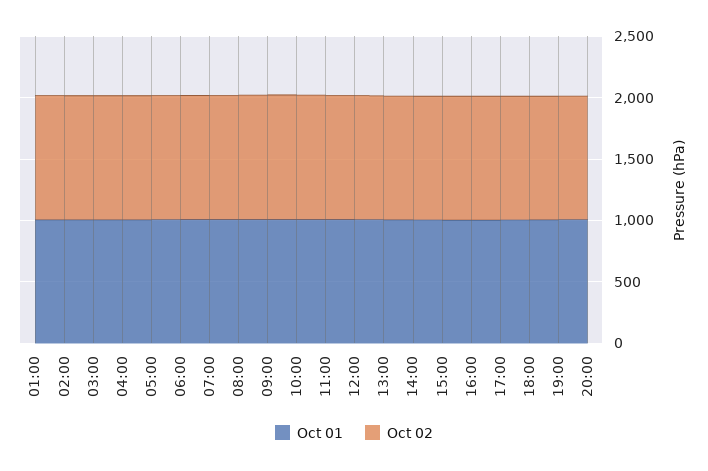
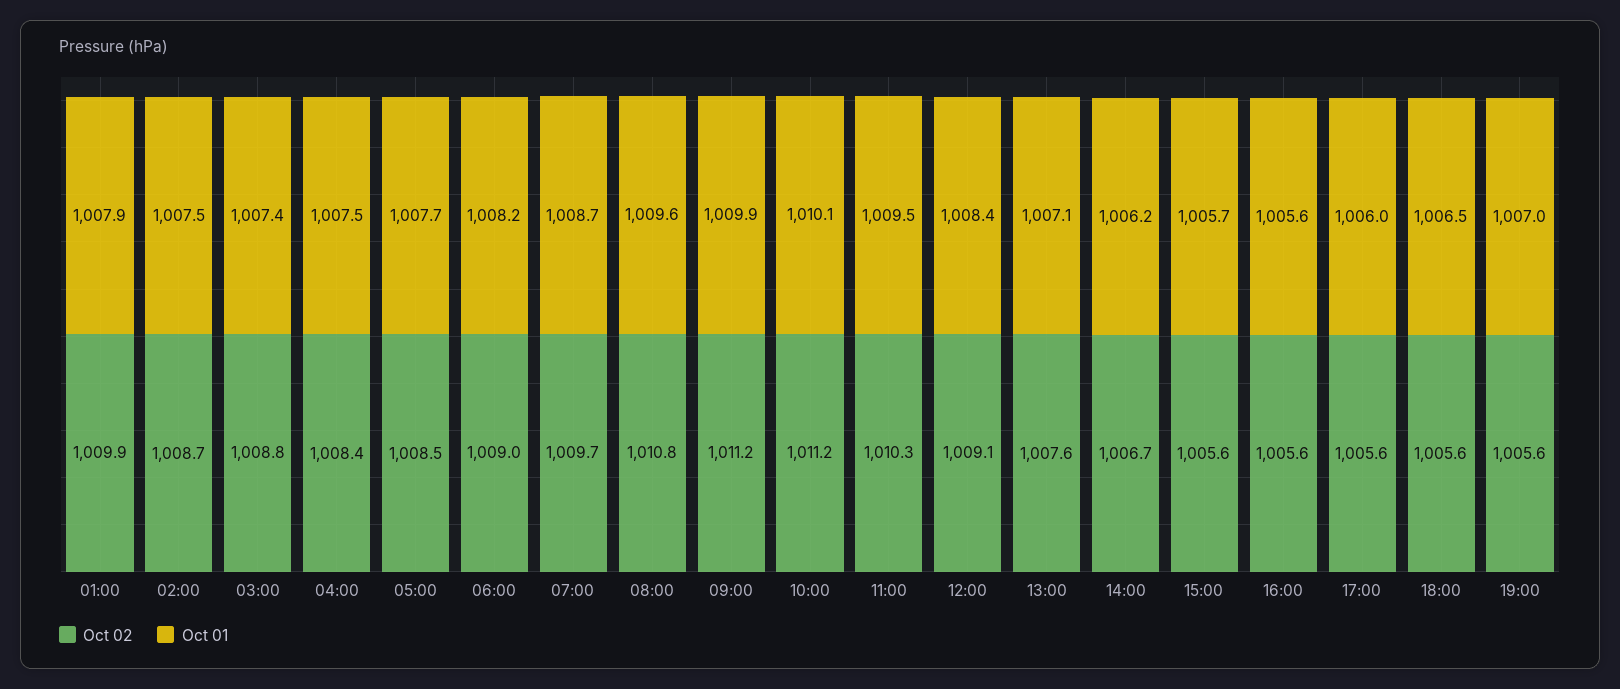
  {
    "Oct 01": {
      "01:00": 1007.9,
      "02:00": 1007.5,
      "03:00": 1007.4,
      "04:00": 1007.5,
      "05:00": 1007.7,
      "06:00": 1008.2,
      "07:00": 1008.7,
      "08:00": 1009.6,
      "09:00": 1009.9,
      "10:00": 1010.1,
      "11:00": 1009.5,
      "12:00": 1008.4,
      "13:00": 1007.1,
      "14:00": 1006.2,
      "15:00": 1005.7,
      "16:00": 1005.6,
      "17:00": 1006,
      "18:00": 1006.5,
-     "19:00": 1007,
+     "19:00": 1007
-     "20:00": 1000
    },
    "Oct 02": {
      "01:00": 1009.9,
      "02:00": 1008.7,
      "03:00": 1008.8,
      "04:00": 1008.4,
      "05:00": 1008.5,
      "06:00": 1009,
      "07:00": 1009.7,
      "08:00": 1010.8,
      "09:00": 1011.2,
      "10:00": 1011.2,
      "11:00": 1010.3,
      "12:00": 1009.1,
      "13:00": 1007.6,
      "14:00": 1006.7,
      "15:00": 1005.6,
      "16:00": 1005.6,
      "17:00": 1005.6,
      "18:00": 1005.6,
-     "19:00": 1005.6,
+     "19:00": 1005.6
-     "20:00": 1000
    }
  }

